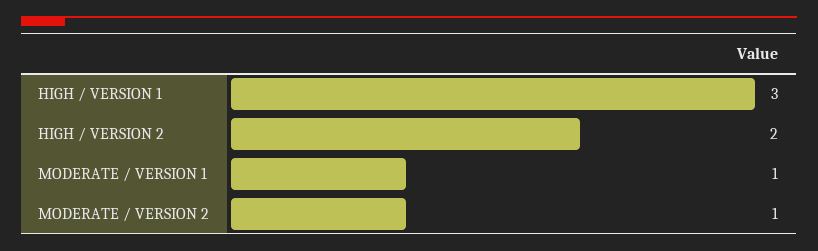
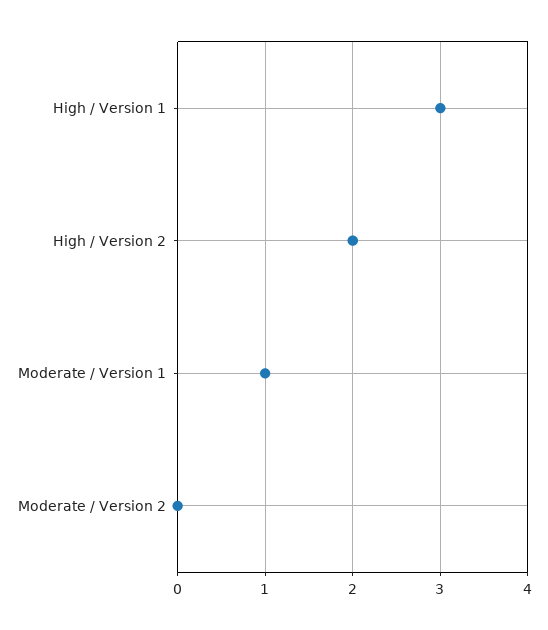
  {
    "HIGH / VERSION 1": 3,
    "HIGH / VERSION 2": 2,
    "MODERATE / VERSION 1": 1,
-   "MODERATE / VERSION 2": 1
+   "MODERATE / VERSION 2": 0
  }

